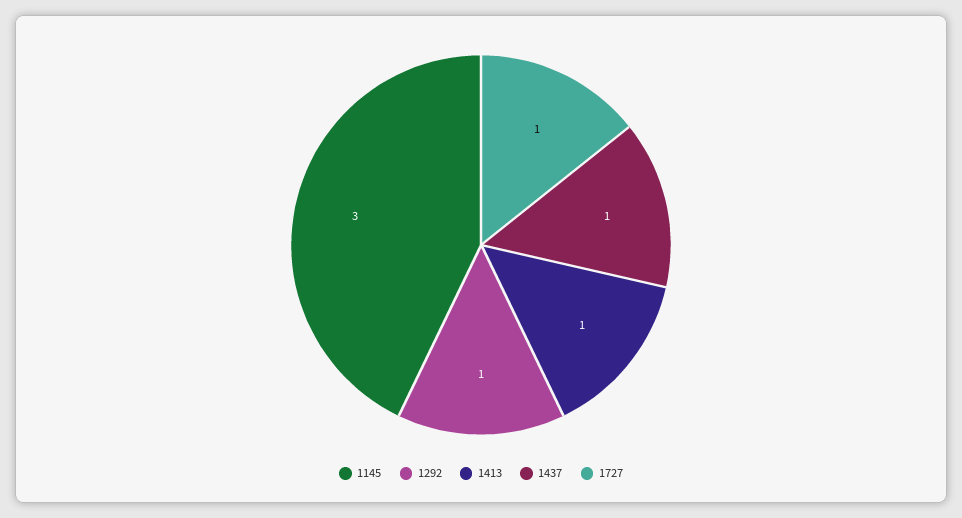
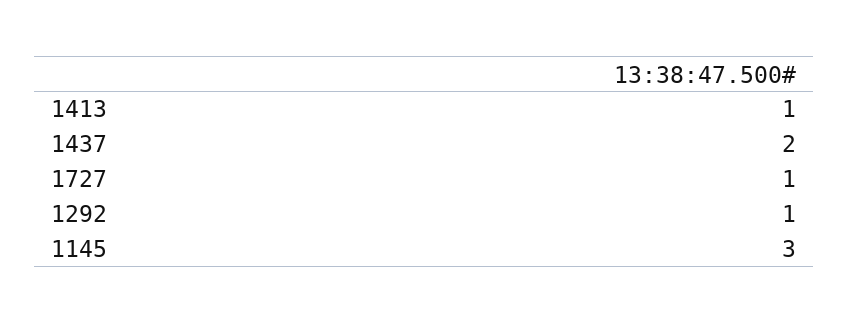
  {
    "1145": 3,
    "1292": 1,
    "1413": 1,
-   "1437": 1,
+   "1437": 2,
    "1727": 1
  }

